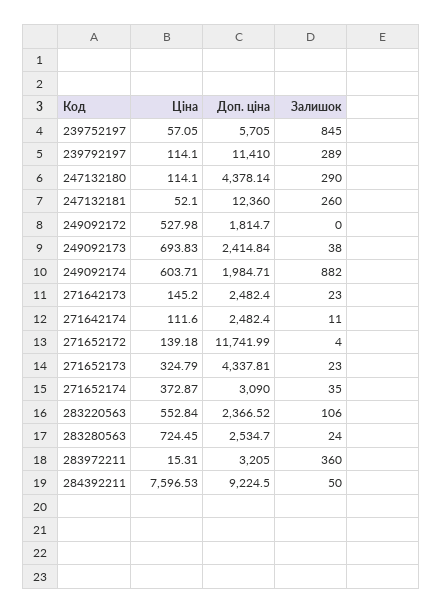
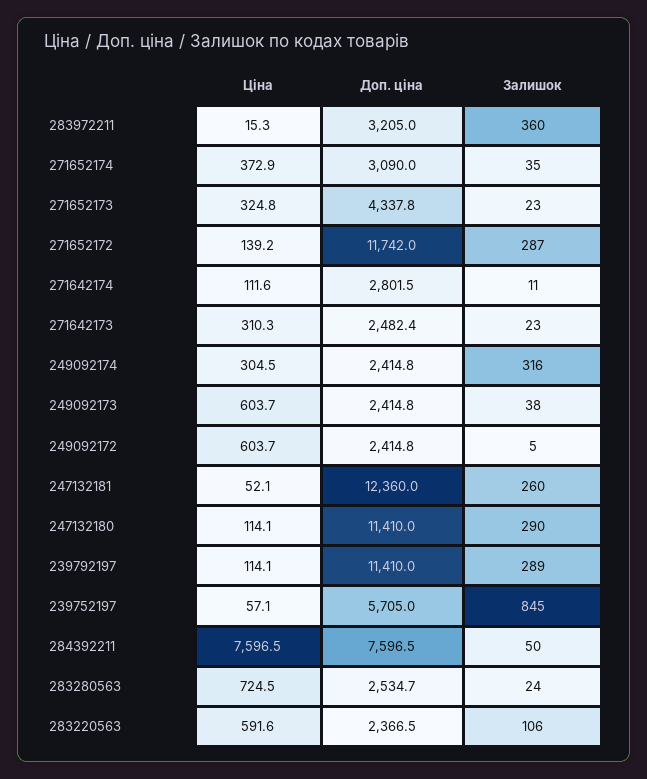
  {
    "Ціна": {
      "239752197": 57.05,
      "239792197": 114.1,
      "247132180": 114.1,
      "247132181": 52.1,
-     "249092172": 527.98,
+     "249092172": 603.7,
-     "249092173": 693.83,
+     "249092173": 603.7,
-     "249092174": 603.71,
+     "249092174": 304.5,
-     "271642173": 145.2,
+     "271642173": 310.3,
      "271642174": 111.6,
      "271652172": 139.18,
      "271652173": 324.79,
      "271652174": 372.87,
-     "283220563": 552.84,
+     "283220563": 591.6,
      "283280563": 724.45,
      "283972211": 15.31,
      "284392211": 7596.53
    },
    "Доп. ціна": {
      "239752197": 5705,
      "239792197": 11410,
-     "247132180": 4378.14,
+     "247132180": 11410,
      "247132181": 12360,
-     "249092172": 1814.7,
+     "249092172": 2414.8,
      "249092173": 2414.84,
-     "249092174": 1984.71,
+     "249092174": 2414.8,
      "271642173": 2482.4,
-     "271642174": 2482.4,
+     "271642174": 2801.5,
      "271652172": 11741.99,
      "271652173": 4337.81,
      "271652174": 3090,
      "283220563": 2366.52,
      "283280563": 2534.7,
      "283972211": 3205,
-     "284392211": 9224.5
+     "284392211": 7596.5
    },
    "Залишок": {
      "239752197": 845,
      "239792197": 289,
      "247132180": 290,
      "247132181": 260,
-     "249092172": 0,
+     "249092172": 5,
      "249092173": 38,
-     "249092174": 882,
+     "249092174": 316,
      "271642173": 23,
      "271642174": 11,
-     "271652172": 4,
+     "271652172": 287,
      "271652173": 23,
      "271652174": 35,
      "283220563": 106,
      "283280563": 24,
      "283972211": 360,
      "284392211": 50
    }
  }

